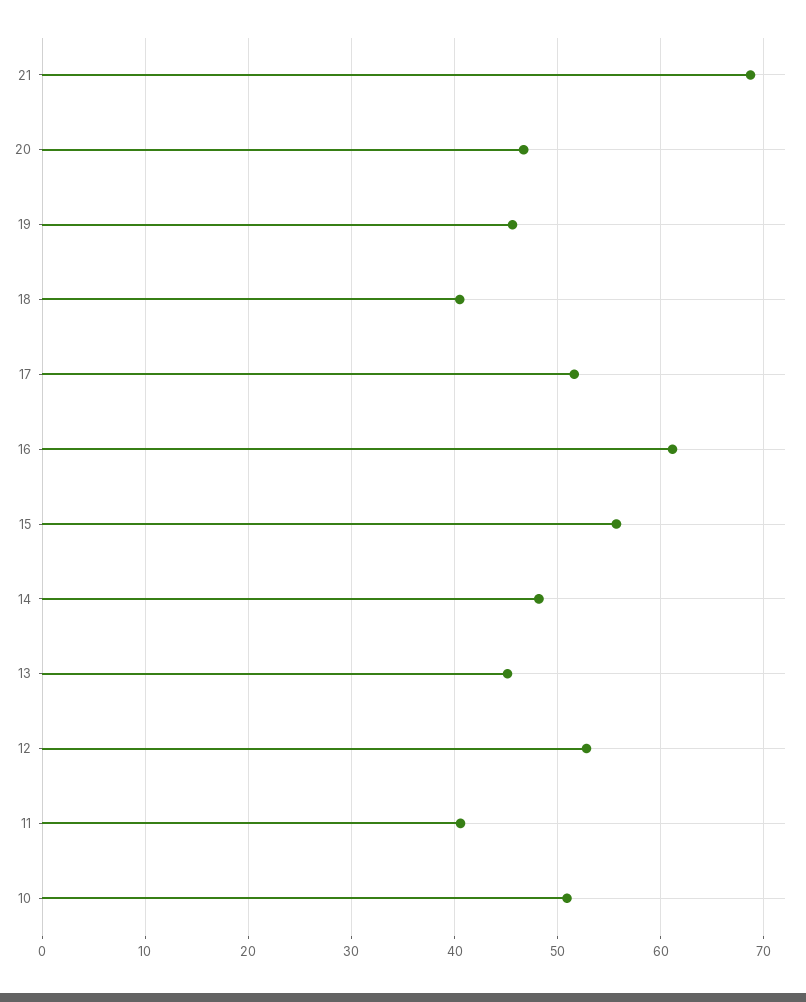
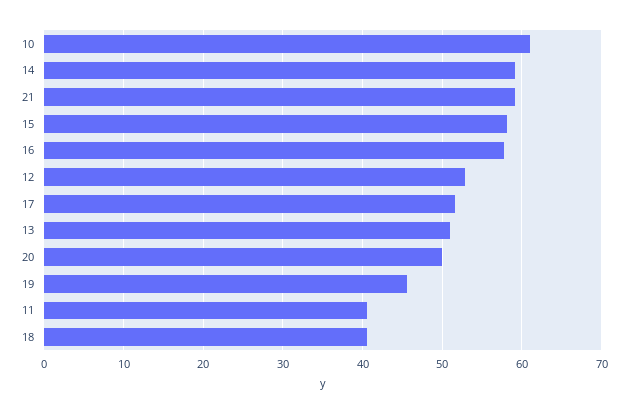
  {
-   "21": 69,
+   "21": 59,
-   "20": 47,
+   "20": 50,
    "19": 46,
    "18": 41,
    "17": 52,
-   "16": 61,
+   "16": 58,
-   "15": 56,
+   "15": 58,
-   "14": 48,
+   "14": 59,
-   "13": 45,
+   "13": 51,
    "12": 53,
    "11": 41,
-   "10": 51
+   "10": 61
  }

